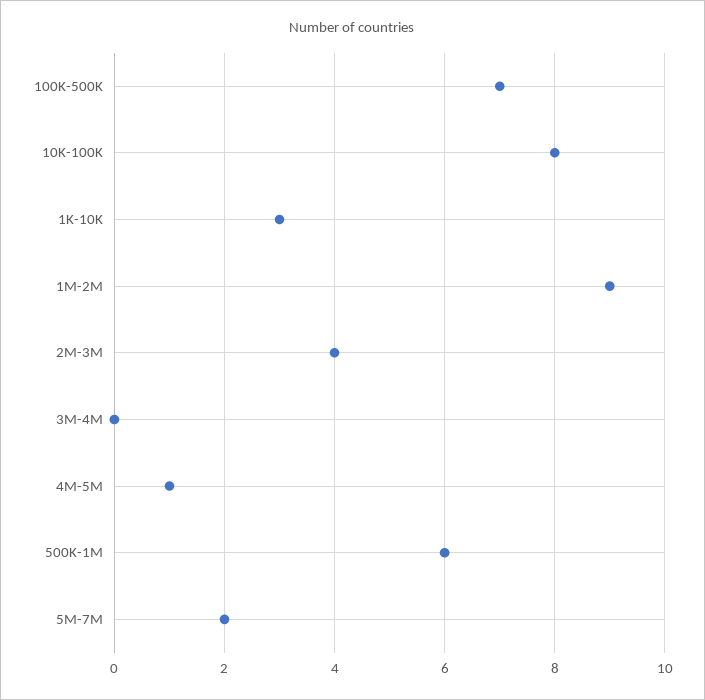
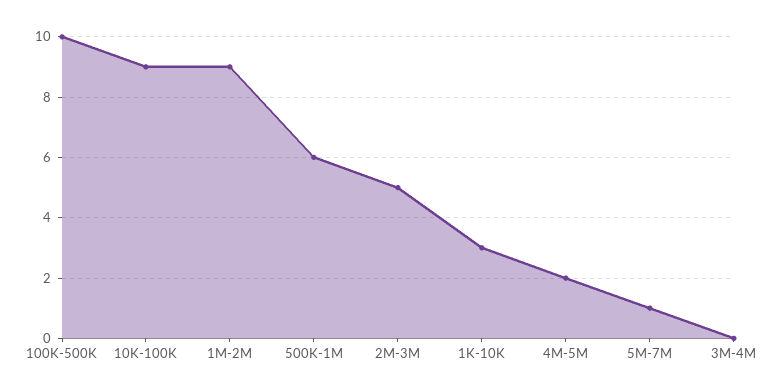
  {
-   "100K-500K": 7,
+   "100K-500K": 10,
-   "10K-100K": 8,
+   "10K-100K": 9,
    "1K-10K": 3,
    "1M-2M": 9,
-   "2M-3M": 4,
+   "2M-3M": 5,
    "3M-4M": 0,
-   "4M-5M": 1,
+   "4M-5M": 2,
    "500K-1M": 6,
-   "5M-7M": 2
+   "5M-7M": 1
  }

